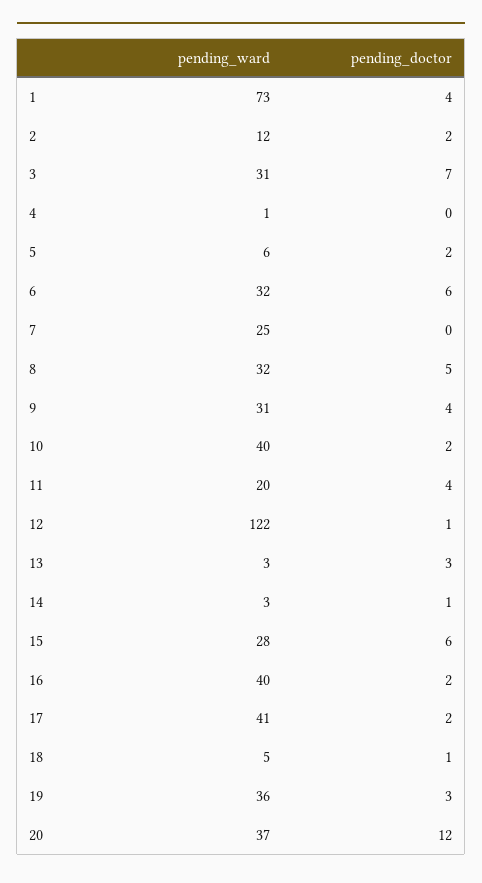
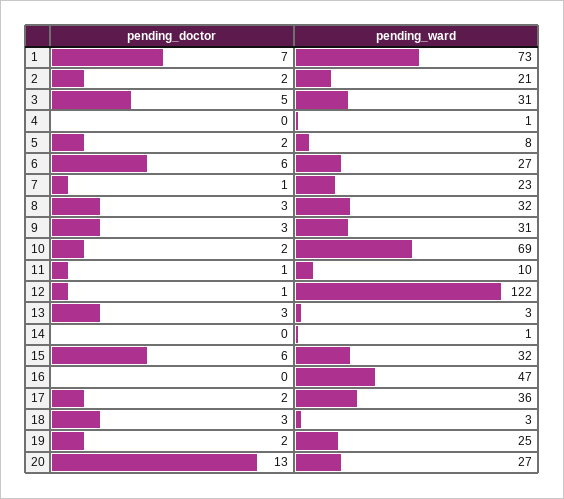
  {
    "pending_ward": {
      "1": 73,
-     "2": 12,
+     "2": 21,
      "3": 31,
      "4": 1,
-     "5": 6,
+     "5": 8,
-     "6": 32,
+     "6": 27,
-     "7": 25,
+     "7": 23,
      "8": 32,
      "9": 31,
-     "10": 40,
+     "10": 69,
-     "11": 20,
+     "11": 10,
      "12": 122,
      "13": 3,
-     "14": 3,
+     "14": 1,
-     "15": 28,
+     "15": 32,
-     "16": 40,
+     "16": 47,
-     "17": 41,
+     "17": 36,
-     "18": 5,
+     "18": 3,
-     "19": 36,
+     "19": 25,
-     "20": 37
+     "20": 27
    },
    "pending_doctor": {
-     "1": 4,
+     "1": 7,
      "2": 2,
-     "3": 7,
+     "3": 5,
      "4": 0,
      "5": 2,
      "6": 6,
-     "7": 0,
+     "7": 1,
-     "8": 5,
+     "8": 3,
-     "9": 4,
+     "9": 3,
      "10": 2,
-     "11": 4,
+     "11": 1,
      "12": 1,
      "13": 3,
-     "14": 1,
+     "14": 0,
      "15": 6,
-     "16": 2,
+     "16": 0,
      "17": 2,
-     "18": 1,
+     "18": 3,
-     "19": 3,
+     "19": 2,
-     "20": 12
+     "20": 13
    }
  }

